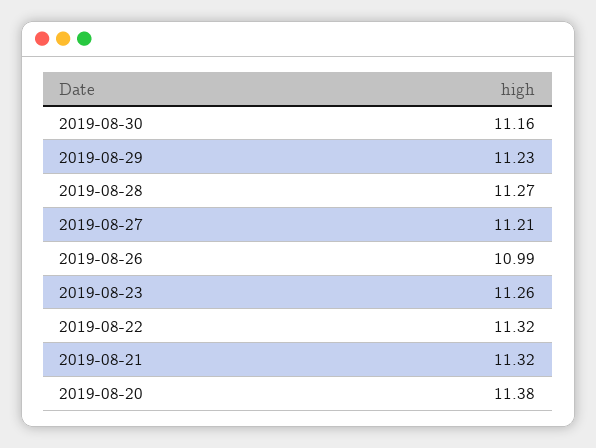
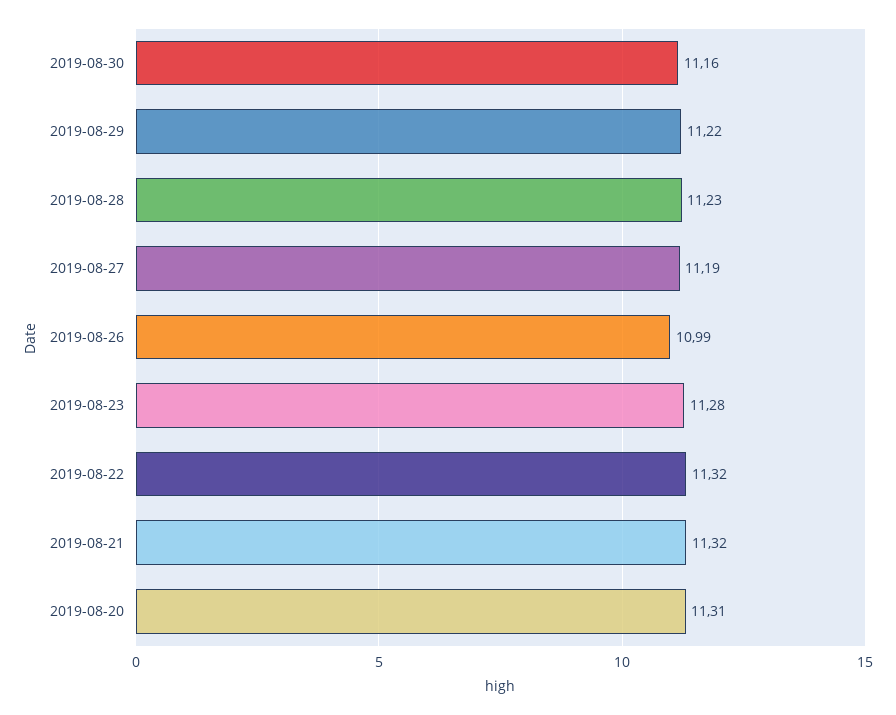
  {
    "2019-08-30": 11.16,
-   "2019-08-29": 11.23,
+   "2019-08-29": 11.22,
-   "2019-08-28": 11.27,
+   "2019-08-28": 11.23,
-   "2019-08-27": 11.21,
+   "2019-08-27": 11.19,
    "2019-08-26": 10.99,
-   "2019-08-23": 11.26,
+   "2019-08-23": 11.28,
    "2019-08-22": 11.32,
    "2019-08-21": 11.32,
-   "2019-08-20": 11.38
+   "2019-08-20": 11.31
  }

